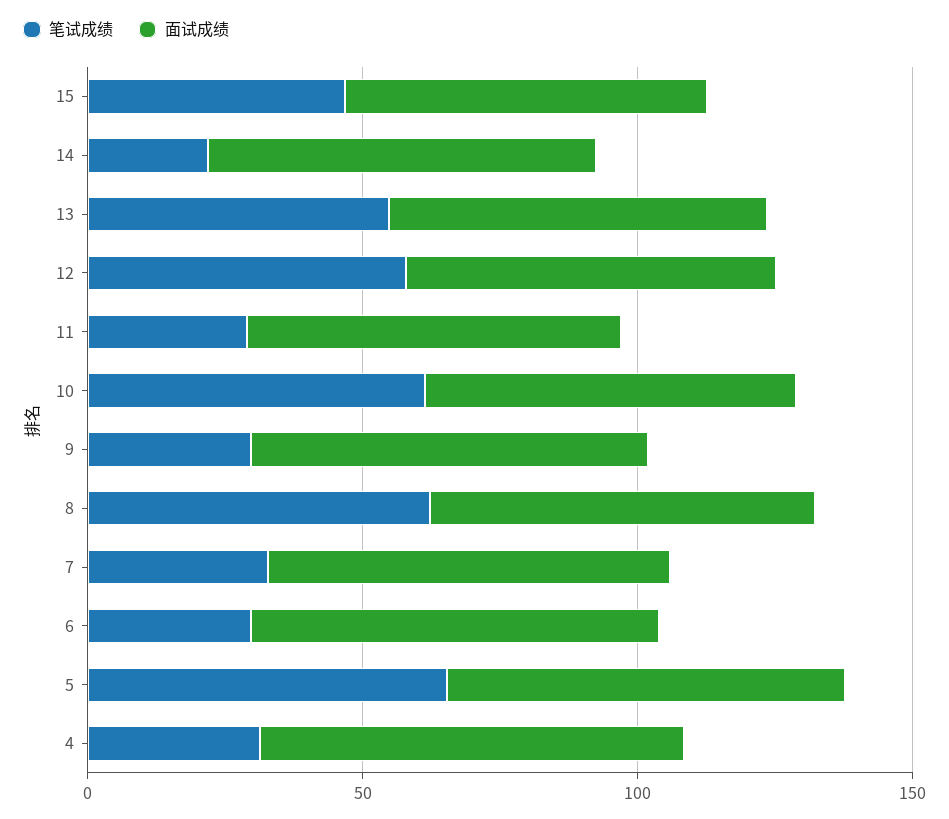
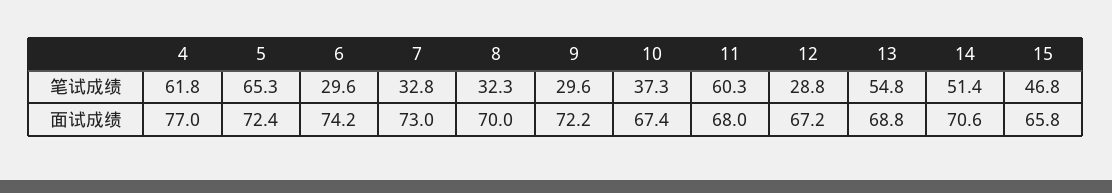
  {
    "笔试成绩": {
      "15": 46.8,
-     "14": 20,
+     "14": 51.4,
      "13": 54.8,
-     "12": 60,
+     "12": 28.8,
-     "11": 30,
+     "11": 60.3,
-     "10": 60,
+     "10": 37.3,
      "9": 29.6,
-     "8": 60,
+     "8": 32.3,
      "7": 32.8,
      "6": 29.6,
      "5": 65.3,
-     "4": 30
+     "4": 61.8
    },
    "面试成绩": {
      "15": 65.8,
      "14": 70.6,
      "13": 68.8,
      "12": 67.2,
      "11": 68,
      "10": 67.4,
      "9": 72.2,
      "8": 70,
      "7": 73,
      "6": 74.2,
      "5": 72.4,
      "4": 77
    }
  }

